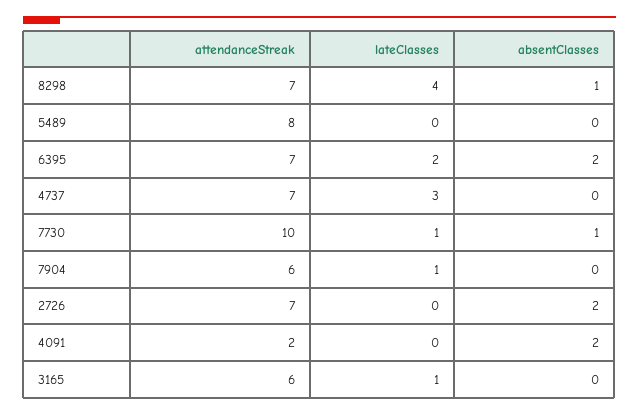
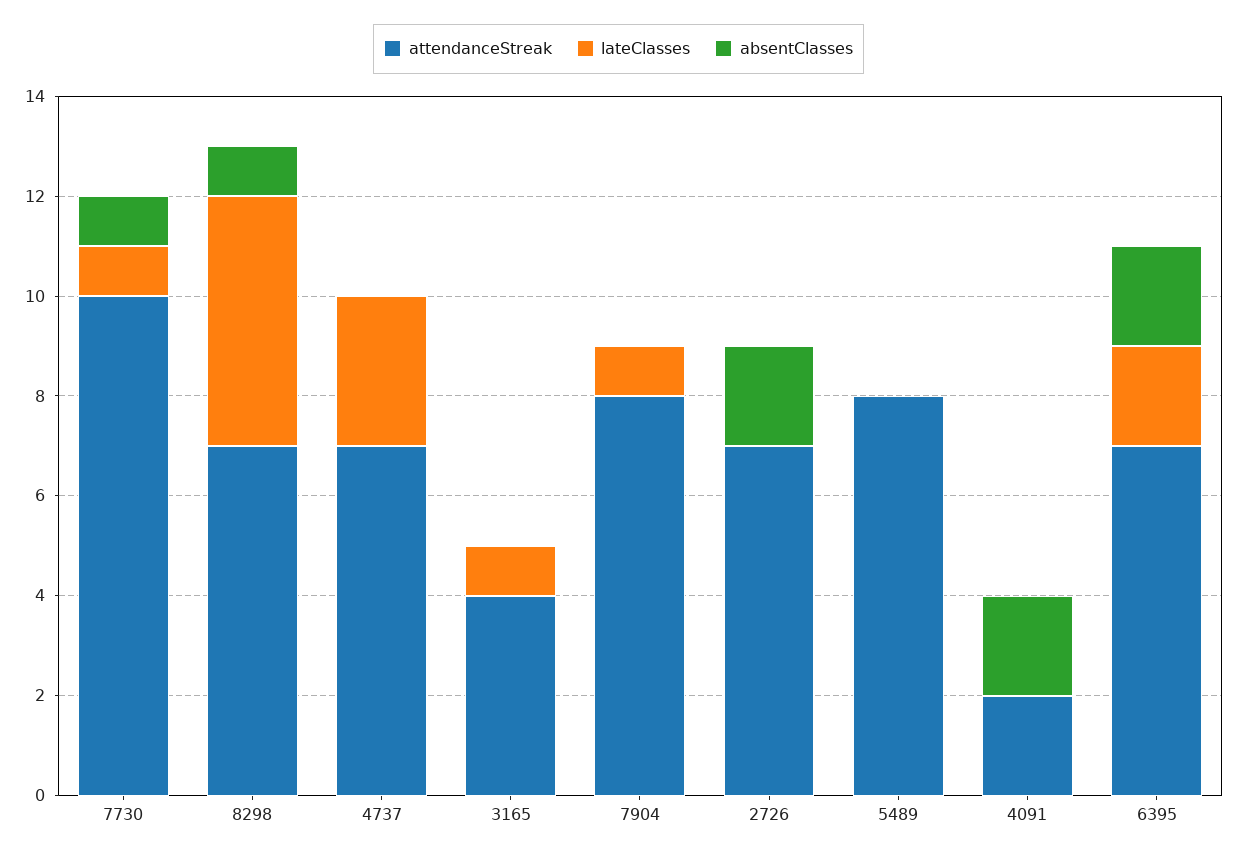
  {
    "attendanceStreak": {
      "8298": 7,
      "5489": 8,
      "6395": 7,
      "4737": 7,
      "7730": 10,
-     "7904": 6,
+     "7904": 8,
      "2726": 7,
      "4091": 2,
-     "3165": 6
+     "3165": 4
    },
    "lateClasses": {
-     "8298": 4,
+     "8298": 5,
      "5489": 0,
      "6395": 2,
      "4737": 3,
      "7730": 1,
      "7904": 1,
      "2726": 0,
      "4091": 0,
      "3165": 1
    },
    "absentClasses": {
      "8298": 1,
      "5489": 0,
      "6395": 2,
      "4737": 0,
      "7730": 1,
      "7904": 0,
      "2726": 2,
      "4091": 2,
      "3165": 0
    }
  }

